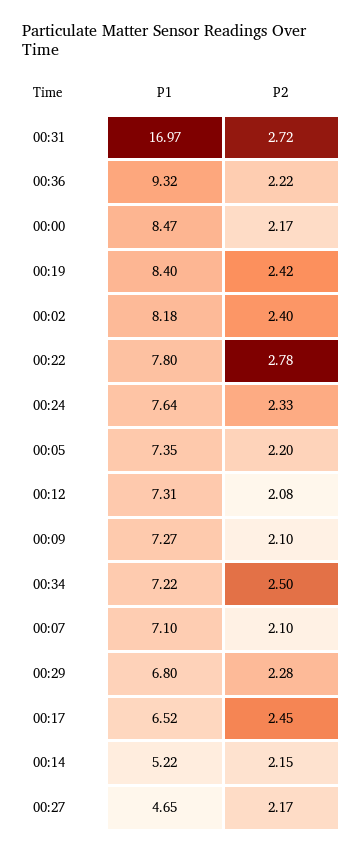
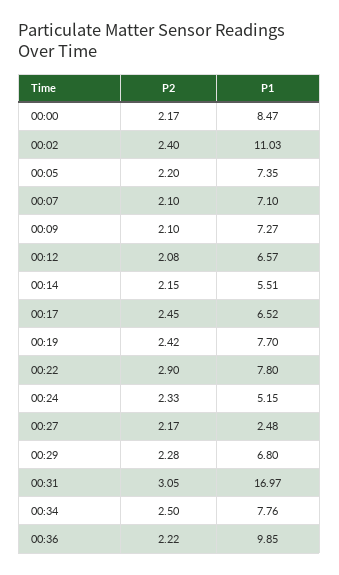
  {
    "P1": {
      "00:31": 16.97,
-     "00:36": 9.32,
+     "00:36": 9.85,
      "00:00": 8.47,
-     "00:19": 8.4,
+     "00:19": 7.7,
-     "00:02": 8.18,
+     "00:02": 11.03,
      "00:22": 7.8,
-     "00:24": 7.64,
+     "00:24": 5.15,
      "00:05": 7.35,
-     "00:12": 7.31,
+     "00:12": 6.57,
      "00:09": 7.27,
-     "00:34": 7.22,
+     "00:34": 7.76,
      "00:07": 7.1,
      "00:29": 6.8,
      "00:17": 6.52,
-     "00:14": 5.22,
+     "00:14": 5.51,
-     "00:27": 4.65
+     "00:27": 2.48
    },
    "P2": {
-     "00:31": 2.72,
+     "00:31": 3.05,
      "00:36": 2.22,
      "00:00": 2.17,
      "00:19": 2.42,
      "00:02": 2.4,
-     "00:22": 2.78,
+     "00:22": 2.9,
      "00:24": 2.33,
      "00:05": 2.2,
      "00:12": 2.08,
      "00:09": 2.1,
      "00:34": 2.5,
      "00:07": 2.1,
      "00:29": 2.28,
      "00:17": 2.45,
      "00:14": 2.15,
      "00:27": 2.17
    }
  }

